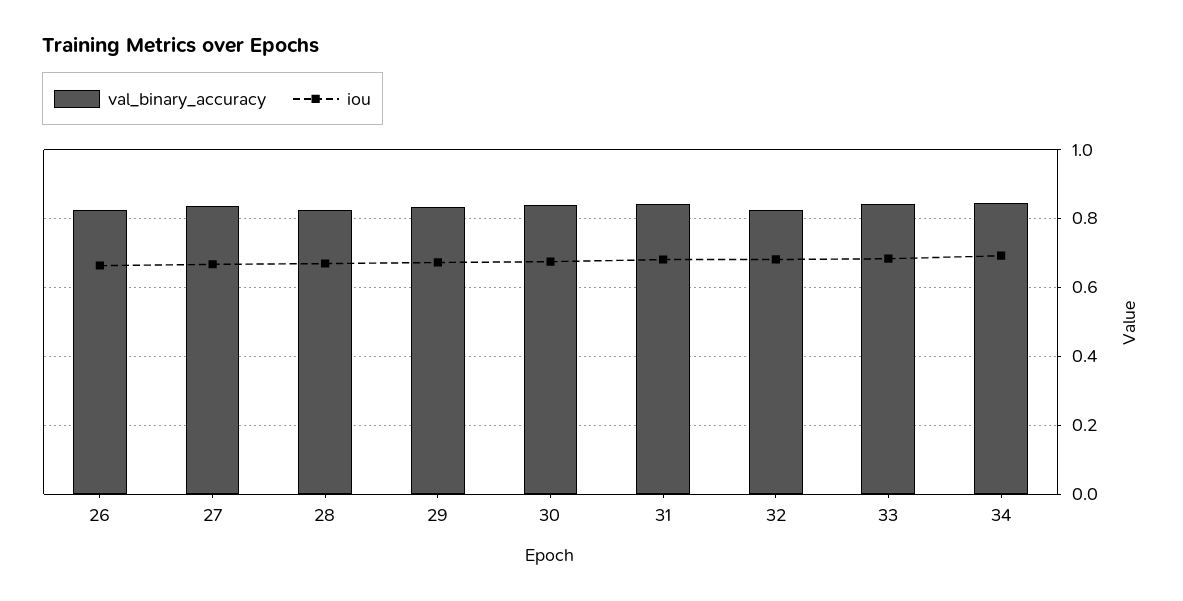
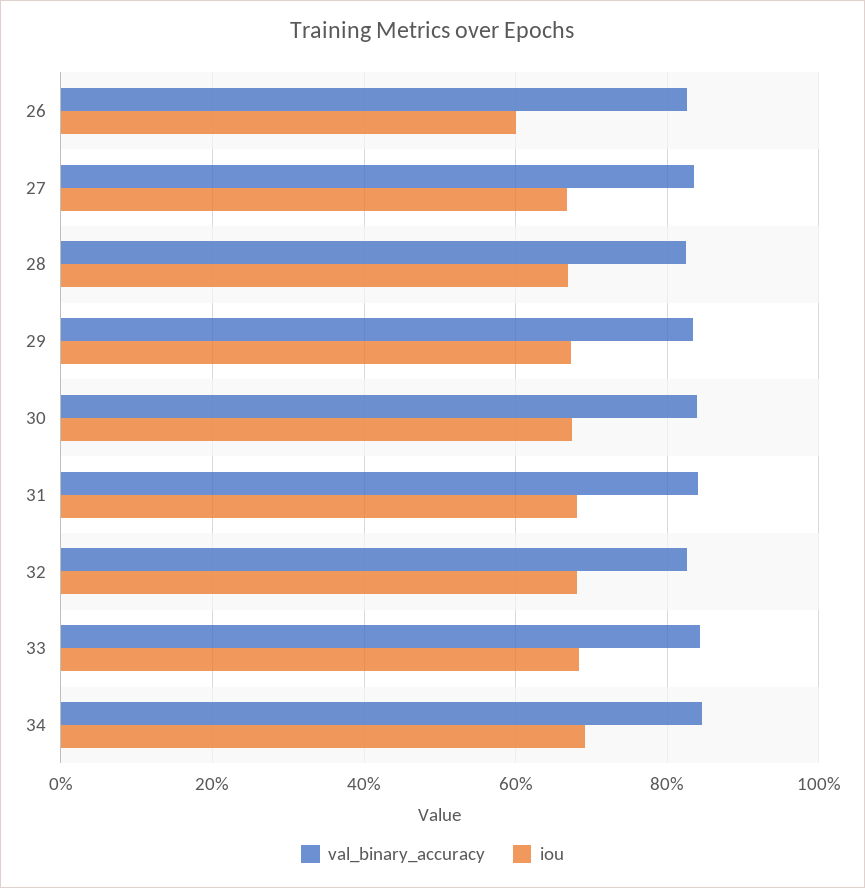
  {
    "val_binary_accuracy": {
      "26": 0.82,
      "27": 0.84,
      "28": 0.82,
      "29": 0.84,
      "30": 0.84,
      "31": 0.84,
      "32": 0.82,
      "33": 0.84,
      "34": 0.84
    },
    "iou": {
-     "26": 0.66,
+     "26": 0.6,
      "27": 0.66,
      "28": 0.66,
      "29": 0.68,
      "30": 0.68,
      "31": 0.68,
      "32": 0.68,
      "33": 0.68,
      "34": 0.7
    }
  }

